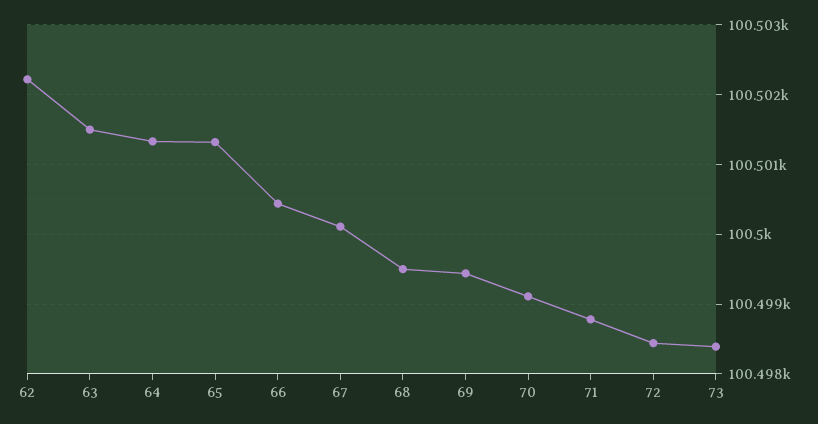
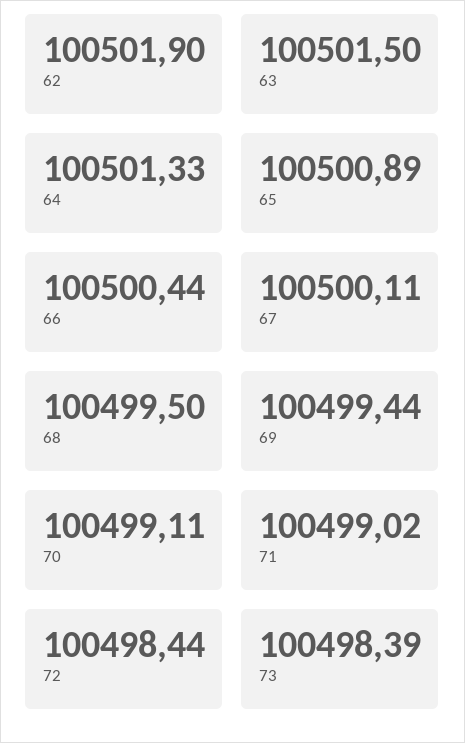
  {
-   "62": 100502.2,
+   "62": 100501.9,
    "63": 100501.5,
    "64": 100501.33,
-   "65": 100501.3,
+   "65": 100500.89,
    "66": 100500.44,
    "67": 100500.11,
    "68": 100499.5,
    "69": 100499.44,
    "70": 100499.11,
-   "71": 100498.8,
+   "71": 100499.02,
    "72": 100498.44,
    "73": 100498.39
  }

